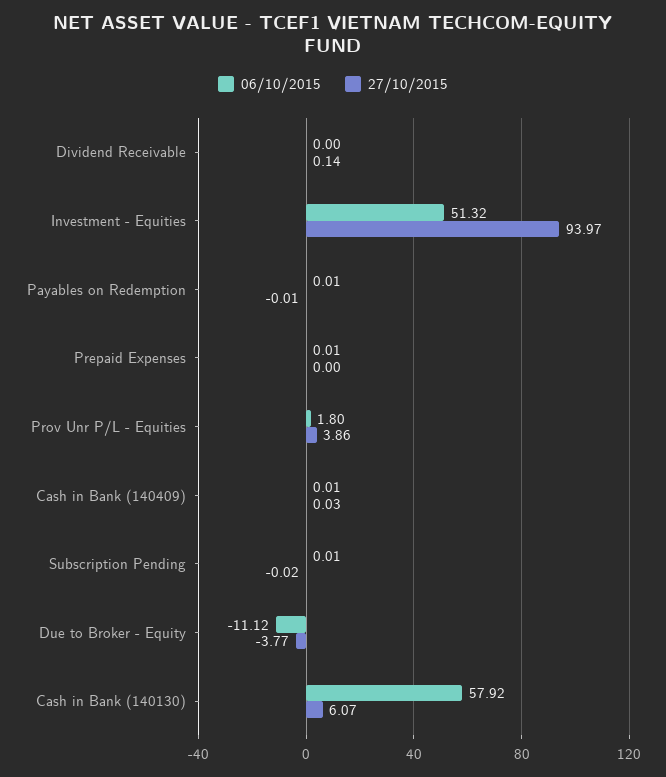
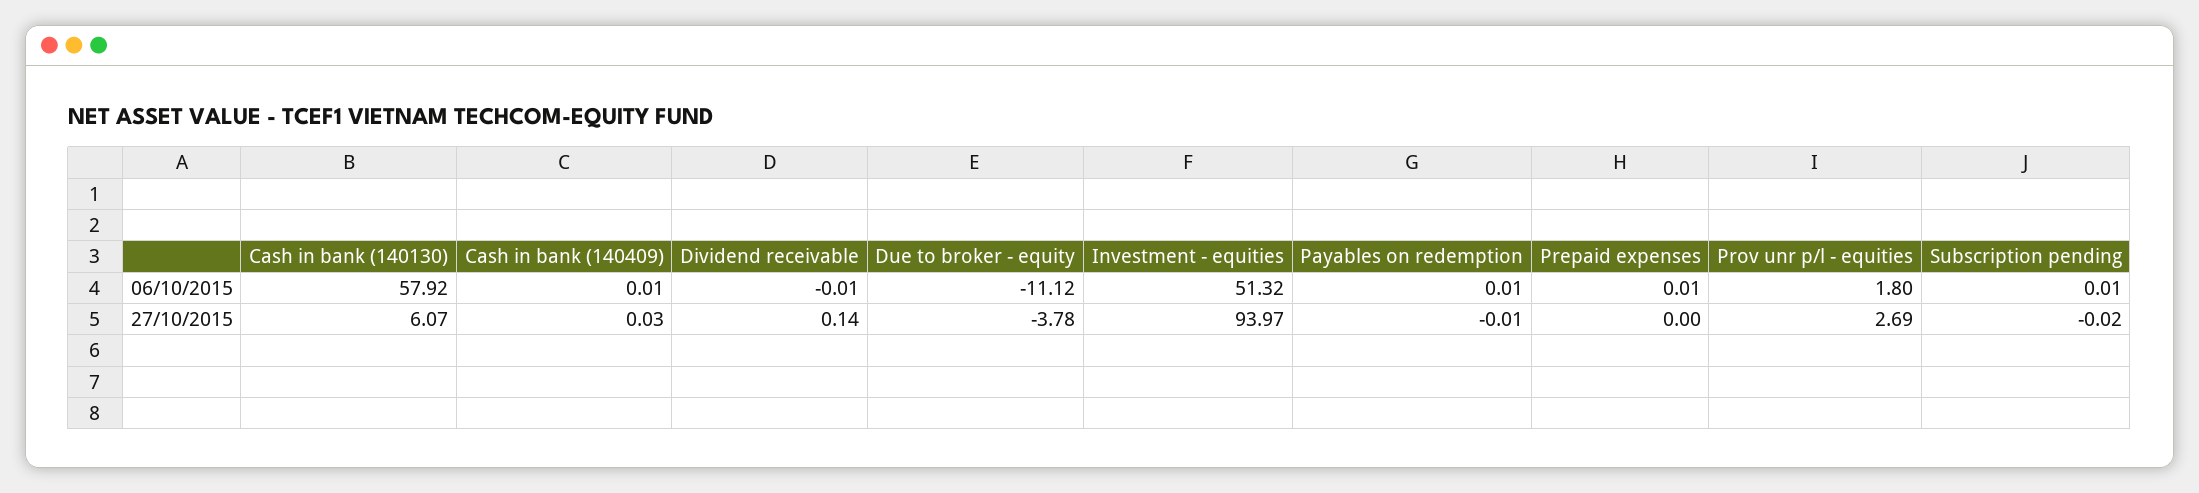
  {
    "06/10/2015": {
-     "Dividend Receivable": 0,
+     "Dividend Receivable": -0.01,
      "Investment - Equities": 51.32,
      "Payables on Redemption": 0.01,
      "Prepaid Expenses": 0.01,
      "Prov Unr P/L - Equities": 1.8,
      "Cash in Bank (140409)": 0.01,
      "Subscription Pending": 0.01,
      "Due to Broker - Equity": -11.12,
      "Cash in Bank (140130)": 57.92
    },
    "27/10/2015": {
      "Dividend Receivable": 0.14,
      "Investment - Equities": 93.97,
      "Payables on Redemption": -0.01,
      "Prepaid Expenses": 0,
-     "Prov Unr P/L - Equities": 3.86,
+     "Prov Unr P/L - Equities": 2.69,
      "Cash in Bank (140409)": 0.03,
      "Subscription Pending": -0.02,
-     "Due to Broker - Equity": -3.77,
+     "Due to Broker - Equity": -3.78,
      "Cash in Bank (140130)": 6.07
    }
  }

